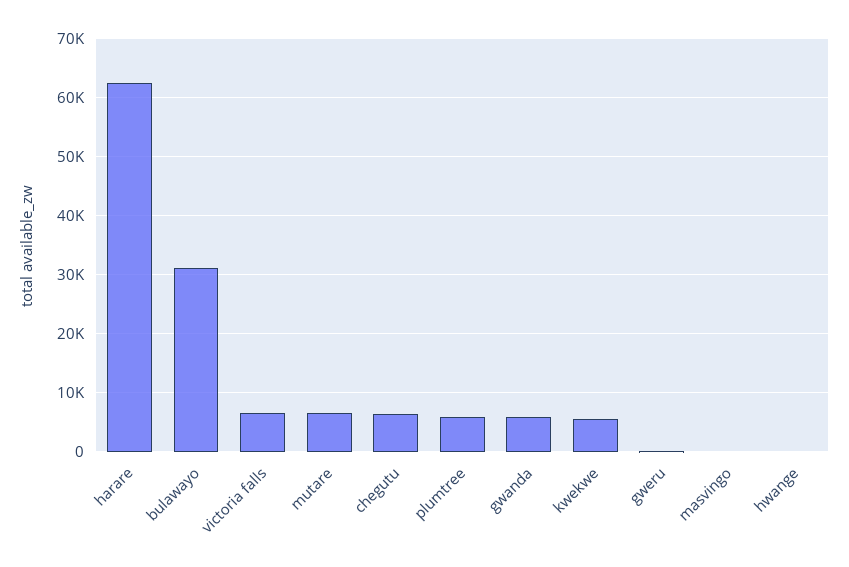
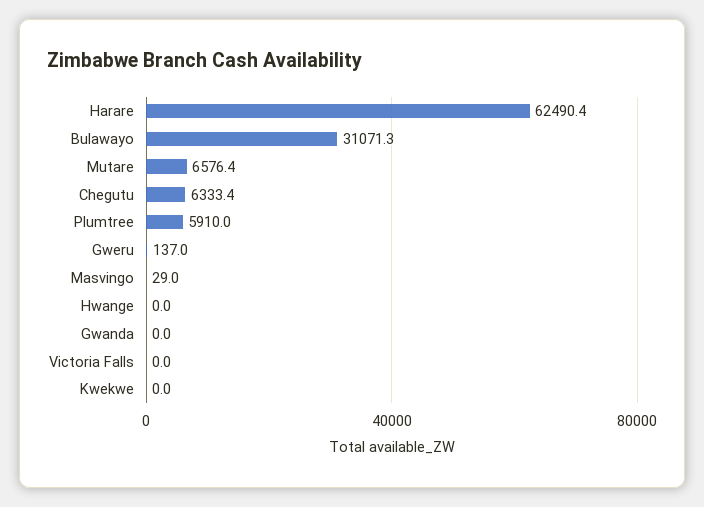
  {
    "harare": 62490.4,
    "bulawayo": 31071.3,
-   "victoria falls": 6000,
+   "victoria falls": 0,
    "mutare": 6576.4,
    "chegutu": 6333.4,
    "plumtree": 5910,
-   "gwanda": 6000,
+   "gwanda": 0,
-   "kwekwe": 6000,
+   "kwekwe": 0,
    "gweru": 137,
    "masvingo": 29,
    "hwange": 0
  }

